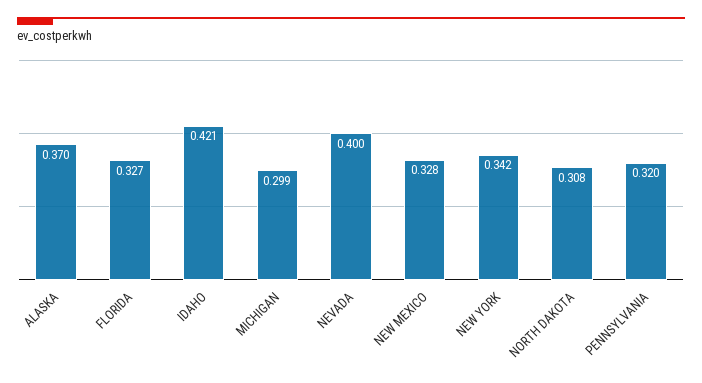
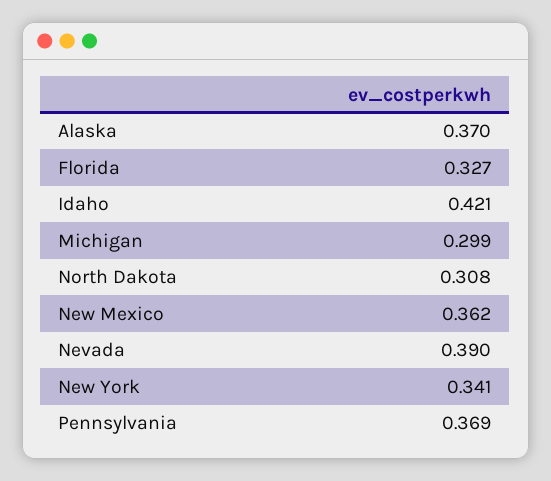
  {
    "ALASKA": 0.37,
    "FLORIDA": 0.327,
    "IDAHO": 0.421,
    "MICHIGAN": 0.299,
-   "NEVADA": 0.4,
+   "NEVADA": 0.39,
-   "NEW MEXICO": 0.328,
+   "NEW MEXICO": 0.362,
-   "NEW YORK": 0.342,
+   "NEW YORK": 0.341,
    "NORTH DAKOTA": 0.308,
-   "PENNSYLVANIA": 0.32
+   "PENNSYLVANIA": 0.369
  }

